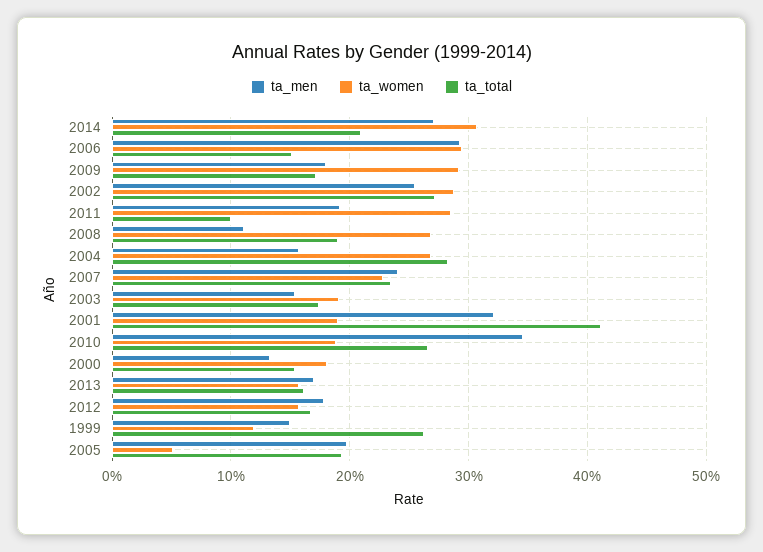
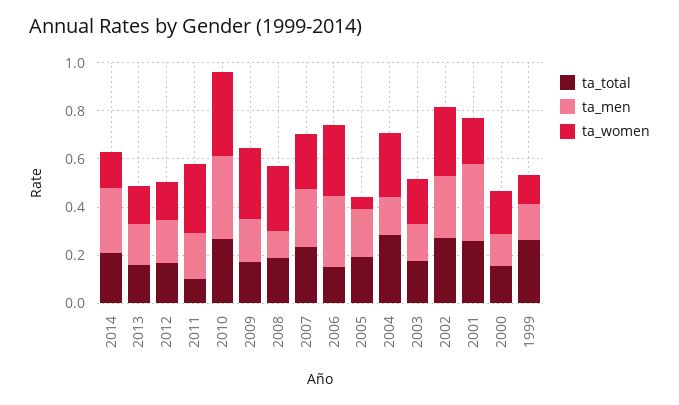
  {
    "ta_men": {
      "2014": 0.27,
      "2006": 0.29,
      "2009": 0.18,
      "2002": 0.26,
      "2011": 0.19,
      "2008": 0.11,
      "2004": 0.16,
      "2007": 0.24,
      "2003": 0.15,
      "2001": 0.32,
      "2010": 0.35,
      "2000": 0.13,
      "2013": 0.17,
      "2012": 0.18,
      "1999": 0.15,
      "2005": 0.2
    },
    "ta_women": {
-     "2014": 0.31,
+     "2014": 0.15,
      "2006": 0.29,
      "2009": 0.29,
      "2002": 0.29,
      "2011": 0.29,
      "2008": 0.27,
      "2004": 0.27,
      "2007": 0.23,
      "2003": 0.19,
      "2001": 0.19,
-     "2010": 0.19,
+     "2010": 0.35,
      "2000": 0.18,
      "2013": 0.16,
      "2012": 0.16,
      "1999": 0.12,
      "2005": 0.05
    },
    "ta_total": {
      "2014": 0.21,
      "2006": 0.15,
      "2009": 0.17,
      "2002": 0.27,
      "2011": 0.1,
      "2008": 0.19,
      "2004": 0.28,
      "2007": 0.24,
      "2003": 0.17,
-     "2001": 0.41,
+     "2001": 0.25,
      "2010": 0.27,
      "2000": 0.15,
      "2013": 0.16,
      "2012": 0.17,
      "1999": 0.26,
      "2005": 0.19
    }
  }

